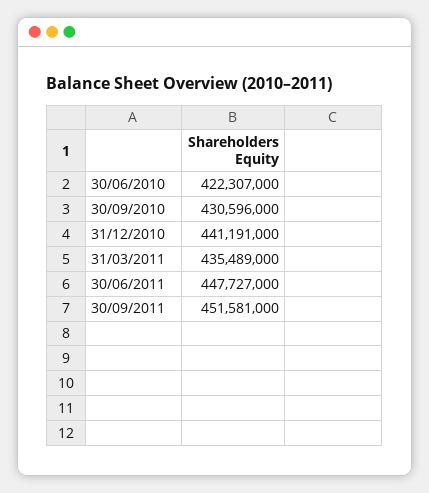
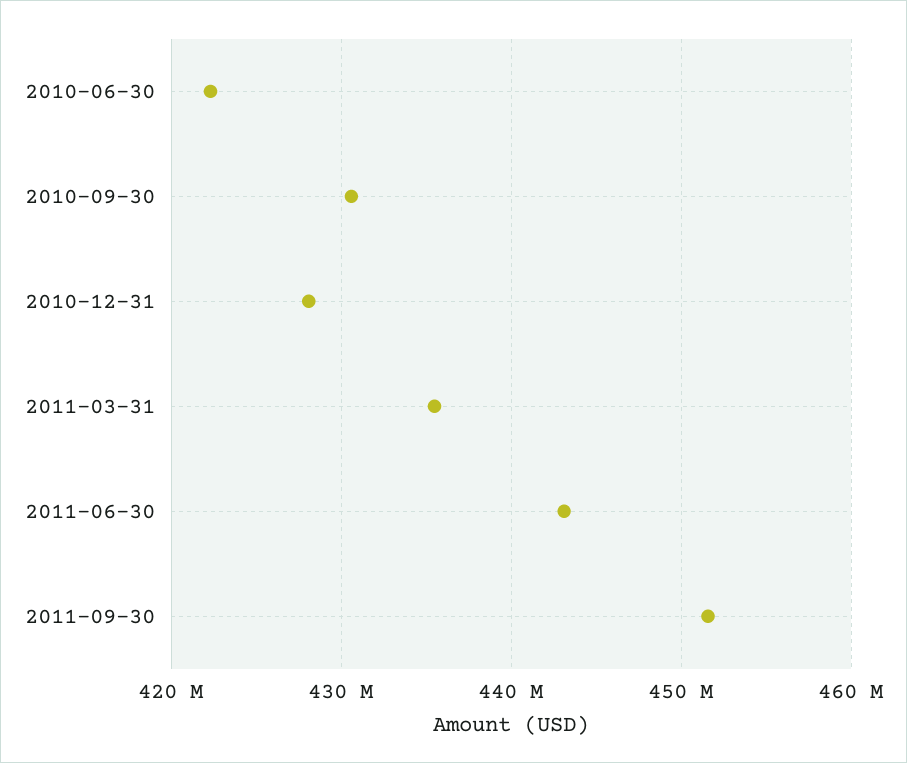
  {
    "30/06/2010": 422307000,
    "30/09/2010": 430596000,
-   "31/12/2010": 441191000,
+   "31/12/2010": 428000000,
    "31/03/2011": 435489000,
-   "30/06/2011": 447727000,
+   "30/06/2011": 443000000,
    "30/09/2011": 451581000
  }

